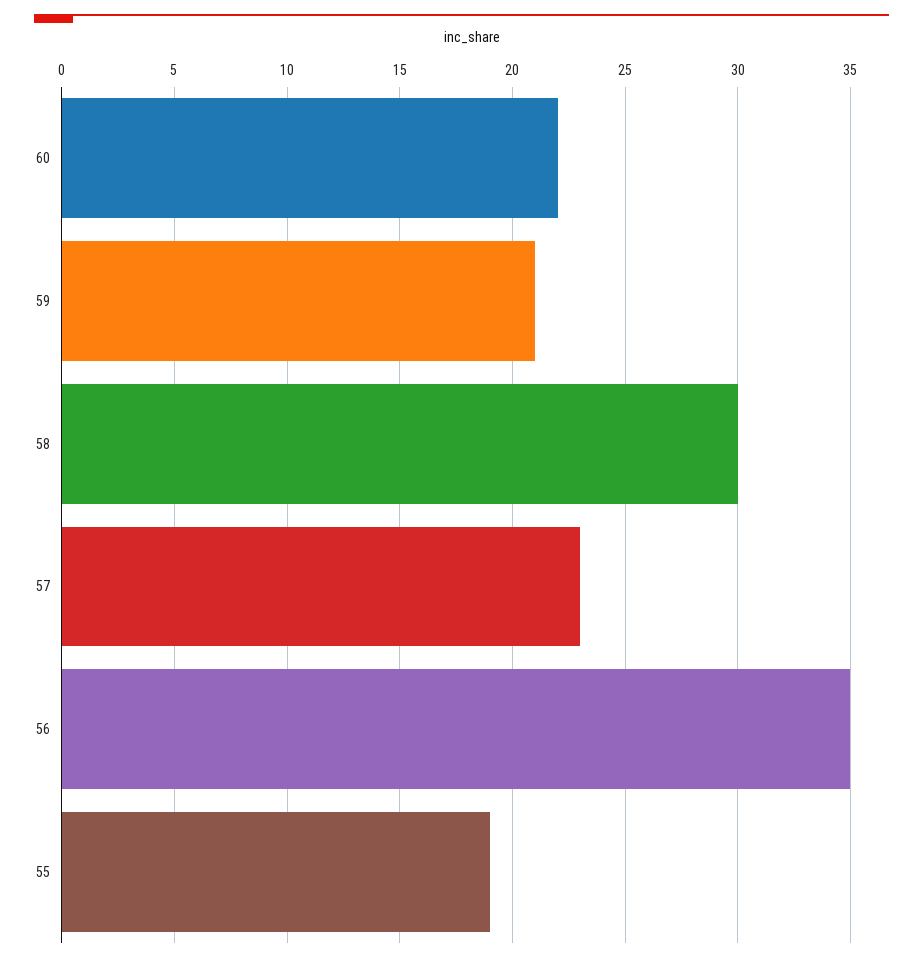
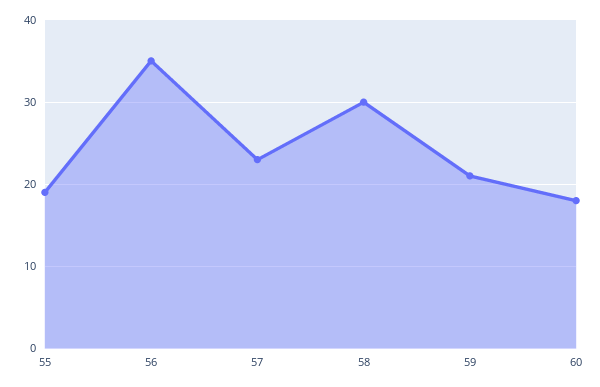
  {
-   "60": 22,
+   "60": 18,
    "59": 21,
    "58": 30,
    "57": 23,
    "56": 35,
    "55": 19
  }

